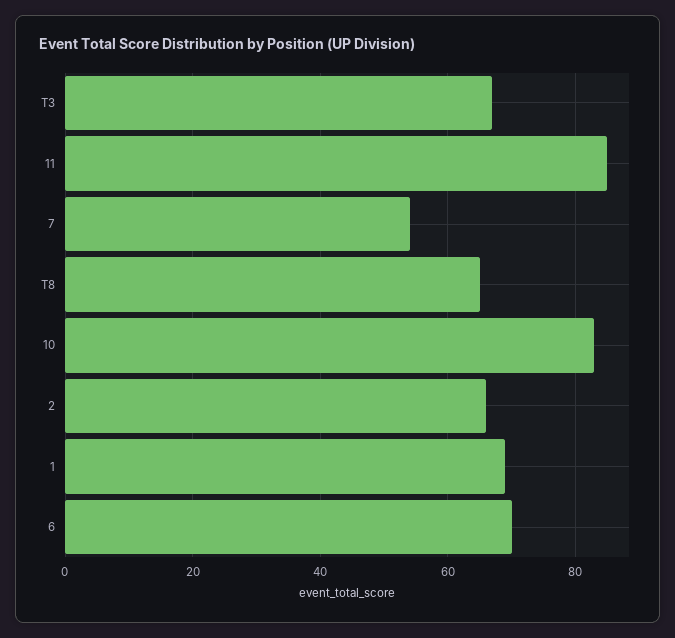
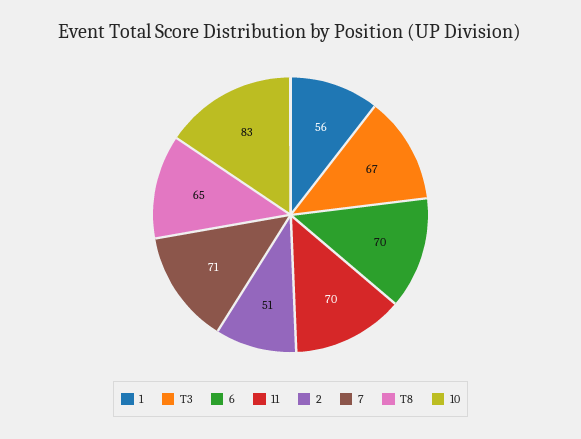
  {
    "T3": 67,
-   "11": 85,
+   "11": 70,
-   "7": 55,
+   "7": 71,
    "T8": 65,
    "10": 83,
-   "2": 65,
+   "2": 51,
-   "1": 70,
+   "1": 56,
    "6": 70
  }

